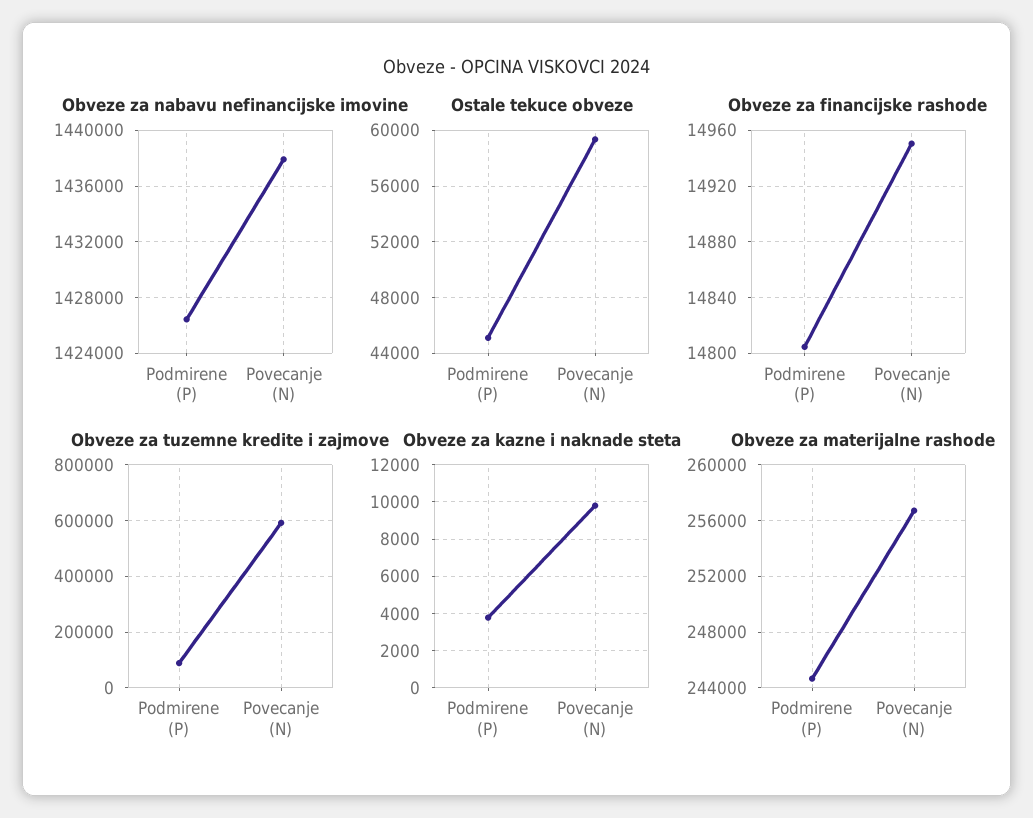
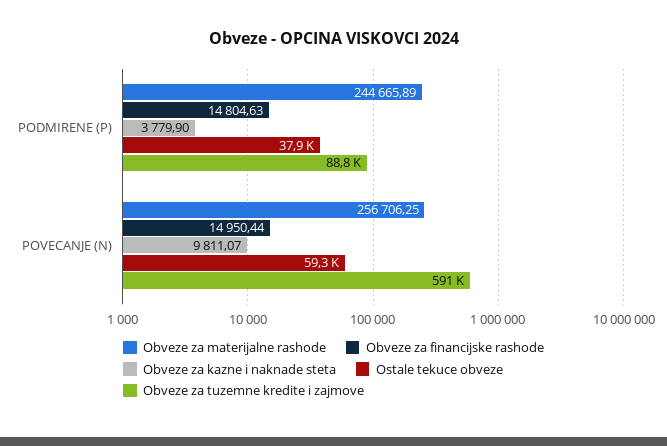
  {
-   "Obveze za nabavu nefinancijske imovine": {
-     "Podmirene (P)": 1426500,
-     "Povecanje (N)": 1438000
-   },
    "Ostale tekuce obveze": {
-     "Podmirene (P)": 45000,
+     "Podmirene (P)": 37900,
      "Povecanje (N)": 59300
    },
    "Obveze za financijske rashode": {
      "Podmirene (P)": 14804.63,
      "Povecanje (N)": 14950.44
    },
    "Obveze za tuzemne kredite i zajmove": {
      "Podmirene (P)": 88800,
      "Povecanje (N)": 591000
    },
    "Obveze za kazne i naknade steta": {
      "Podmirene (P)": 3779.9,
      "Povecanje (N)": 9811.07
    },
    "Obveze za materijalne rashode": {
      "Podmirene (P)": 244665.89,
      "Povecanje (N)": 256706.25
    }
  }

